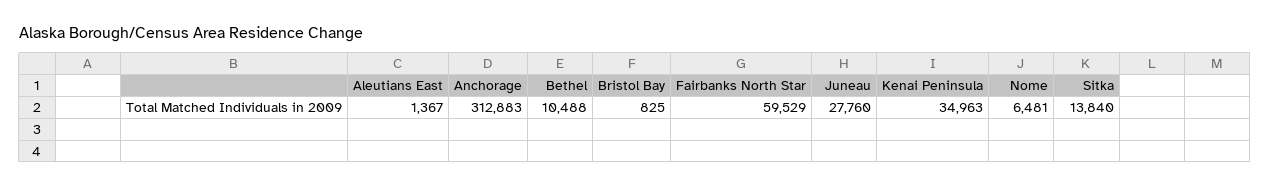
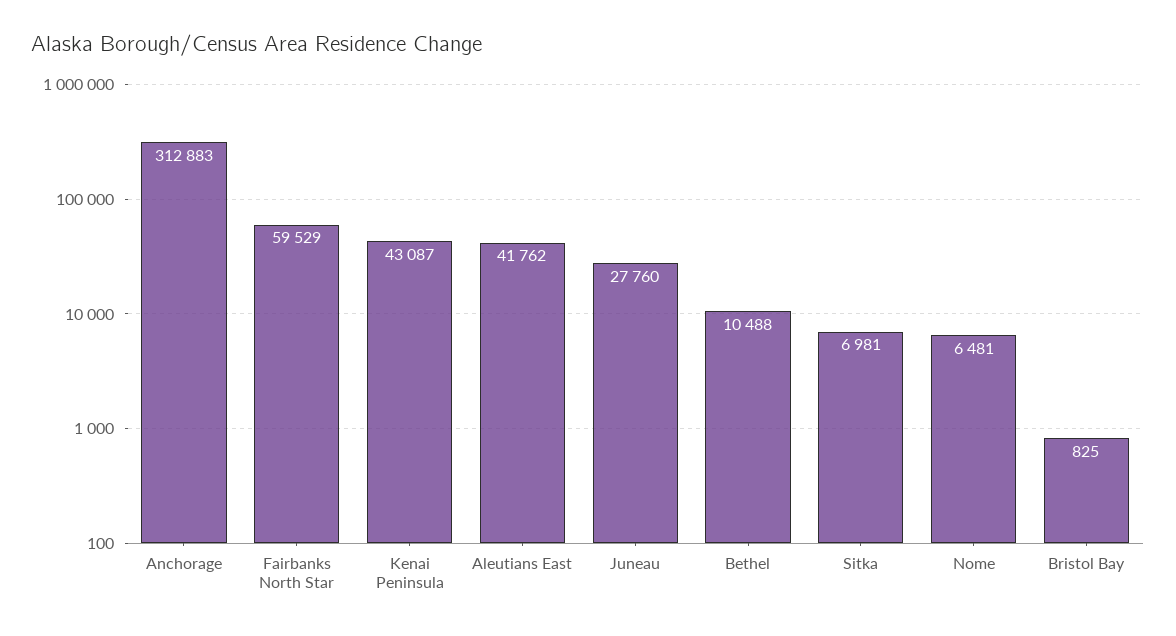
  {
-   "Aleutians East": 1367,
+   "Aleutians East": 41762,
    "Anchorage": 312883,
    "Bethel": 10488,
    "Bristol Bay": 825,
    "Fairbanks North Star": 59529,
    "Juneau": 27760,
-   "Kenai Peninsula": 34963,
+   "Kenai Peninsula": 43087,
    "Nome": 6481,
-   "Sitka": 13840
+   "Sitka": 6981
  }

